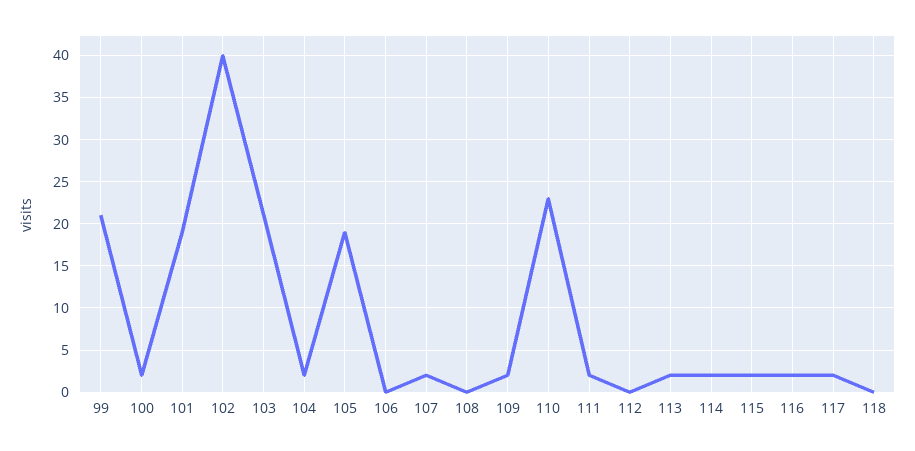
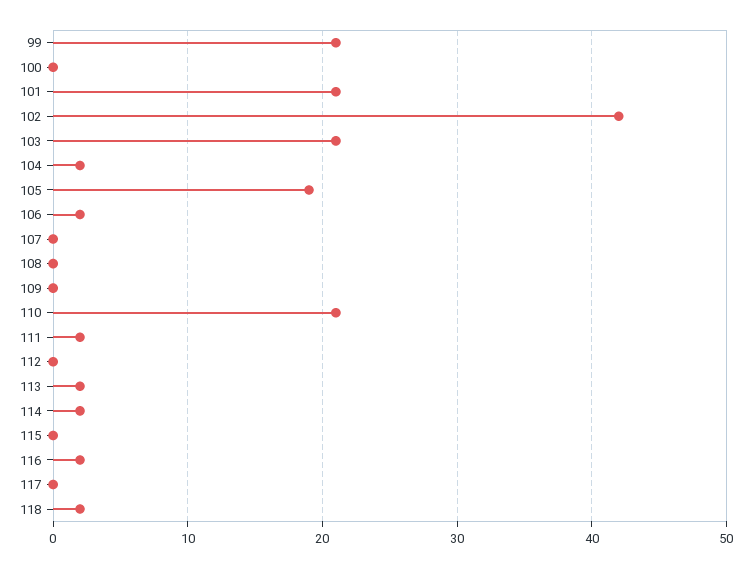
  {
    "99": 21,
-   "100": 2,
+   "100": 0,
-   "101": 19,
+   "101": 21,
-   "102": 40,
+   "102": 42,
    "103": 21,
    "104": 2,
    "105": 19,
-   "106": 0,
+   "106": 2,
-   "107": 2,
+   "107": 0,
    "108": 0,
-   "109": 2,
+   "109": 0,
-   "110": 23,
+   "110": 21,
    "111": 2,
    "112": 0,
    "113": 2,
    "114": 2,
-   "115": 2,
+   "115": 0,
    "116": 2,
-   "117": 2,
+   "117": 0,
-   "118": 0
+   "118": 2
  }

